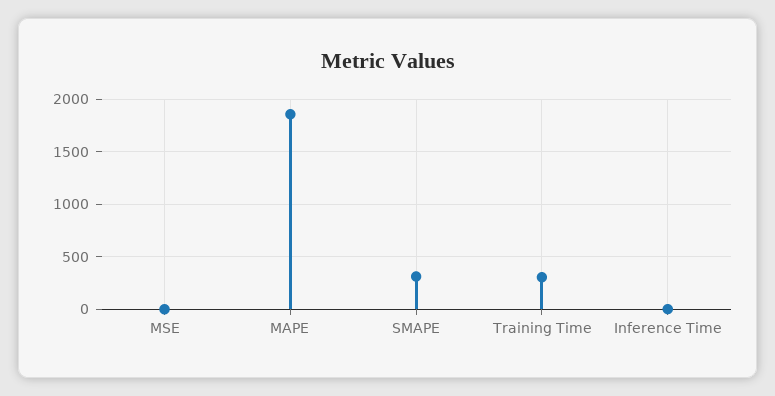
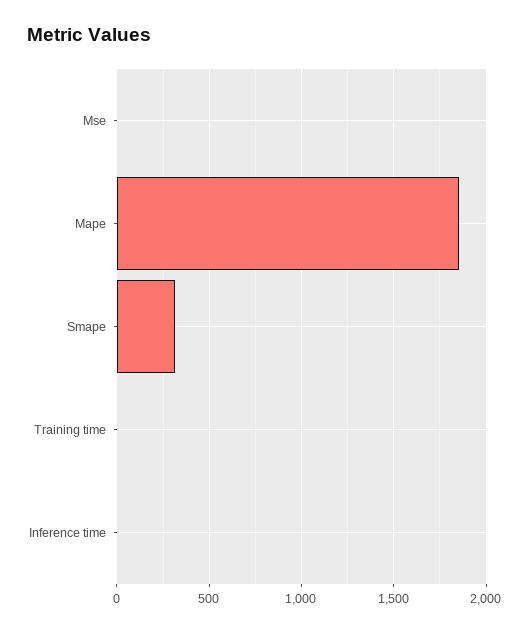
  {
    "MSE": 0,
    "MAPE": 1850,
    "SMAPE": 300,
-   "Training Time": 300,
+   "Training Time": 0,
    "Inference Time": 0
  }

